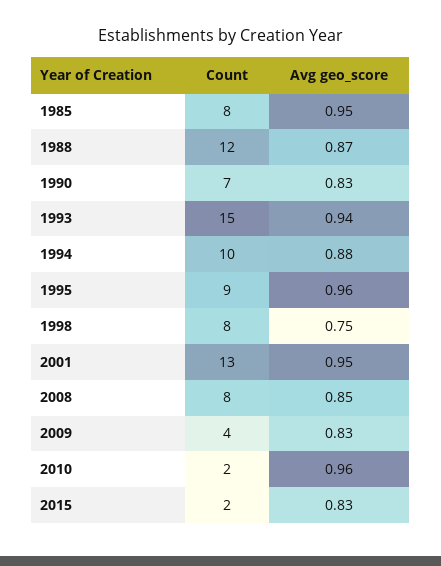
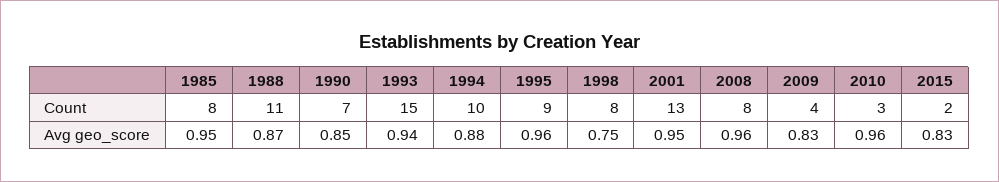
  {
    "Count": {
      "1985": 8,
-     "1988": 12,
+     "1988": 11,
      "1990": 7,
      "1993": 15,
      "1994": 10,
      "1995": 9,
      "1998": 8,
      "2001": 13,
      "2008": 8,
      "2009": 4,
-     "2010": 2,
+     "2010": 3,
      "2015": 2
    },
    "Avg geo_score": {
      "1985": 0.95,
      "1988": 0.87,
-     "1990": 0.83,
+     "1990": 0.85,
      "1993": 0.94,
      "1994": 0.88,
      "1995": 0.96,
      "1998": 0.75,
      "2001": 0.95,
-     "2008": 0.85,
+     "2008": 0.96,
      "2009": 0.83,
      "2010": 0.96,
      "2015": 0.83
    }
  }

